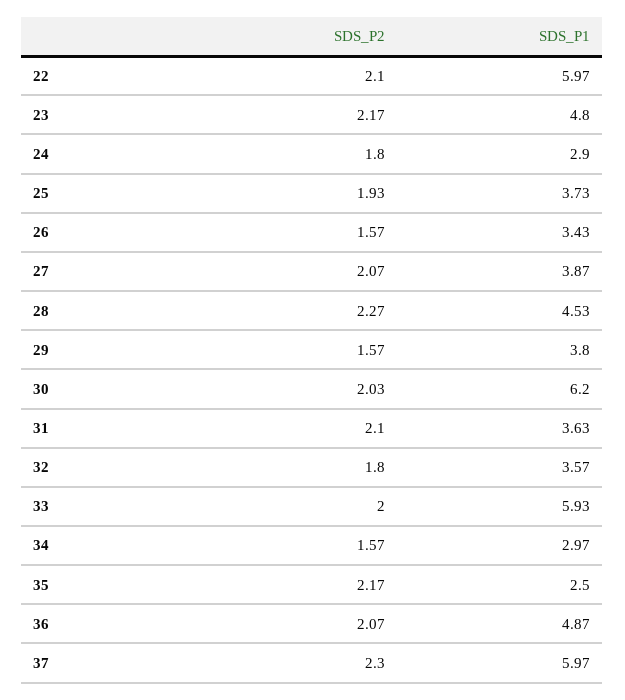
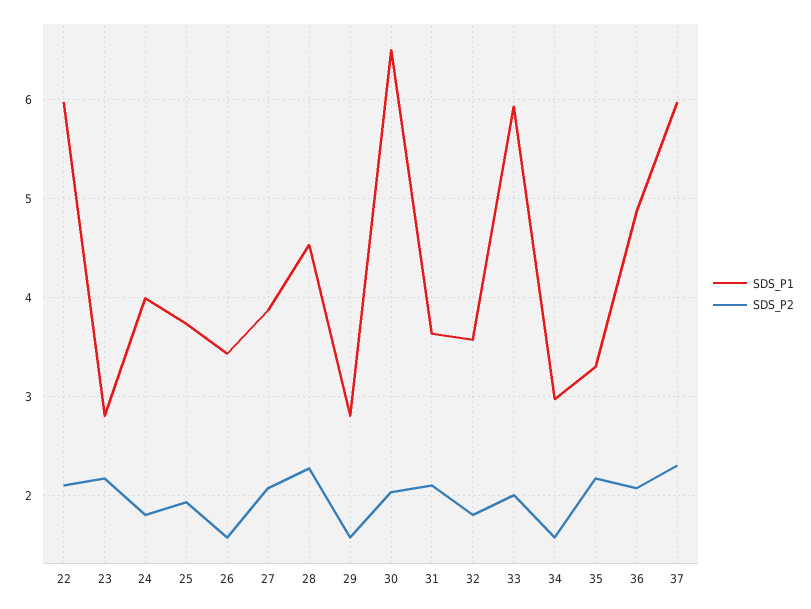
  {
    "SDS_P2": {
      "22": 2.1,
      "23": 2.17,
      "24": 1.8,
      "25": 1.93,
      "26": 1.57,
      "27": 2.07,
      "28": 2.27,
      "29": 1.57,
      "30": 2.03,
      "31": 2.1,
      "32": 1.8,
      "33": 2,
      "34": 1.57,
      "35": 2.17,
      "36": 2.07,
      "37": 2.3
    },
    "SDS_P1": {
      "22": 5.97,
-     "23": 4.8,
+     "23": 2.8,
-     "24": 2.9,
+     "24": 4,
      "25": 3.73,
      "26": 3.43,
      "27": 3.87,
      "28": 4.53,
-     "29": 3.8,
+     "29": 2.8,
-     "30": 6.2,
+     "30": 6.5,
      "31": 3.63,
      "32": 3.57,
      "33": 5.93,
      "34": 2.97,
-     "35": 2.5,
+     "35": 3.3,
      "36": 4.87,
      "37": 5.97
    }
  }

